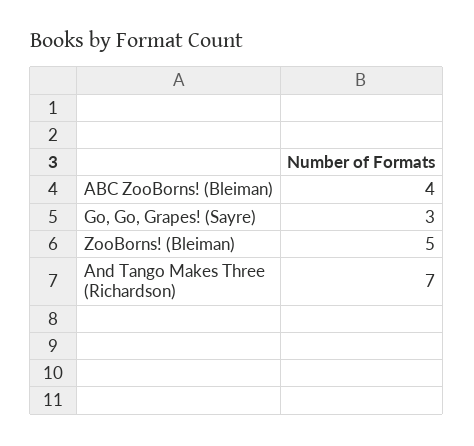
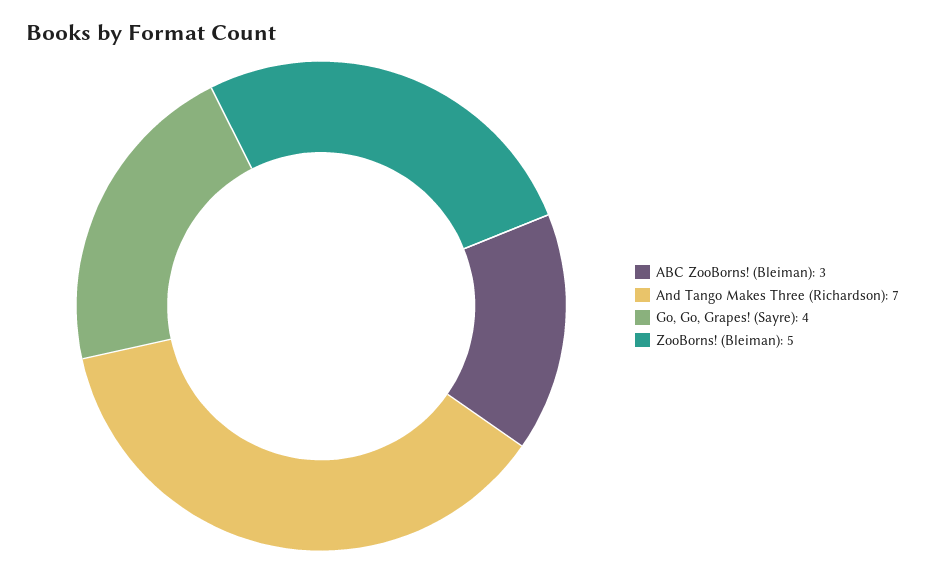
  {
-   "ABC ZooBorns! (Bleiman)": 4,
+   "ABC ZooBorns! (Bleiman)": 3,
-   "Go, Go, Grapes! (Sayre)": 3,
+   "Go, Go, Grapes! (Sayre)": 4,
    "ZooBorns! (Bleiman)": 5,
    "And Tango Makes Three (Richardson)": 7
  }

